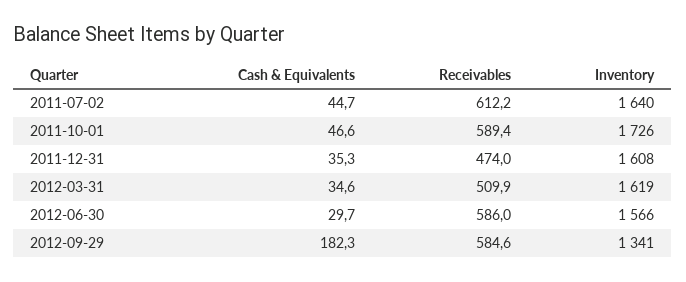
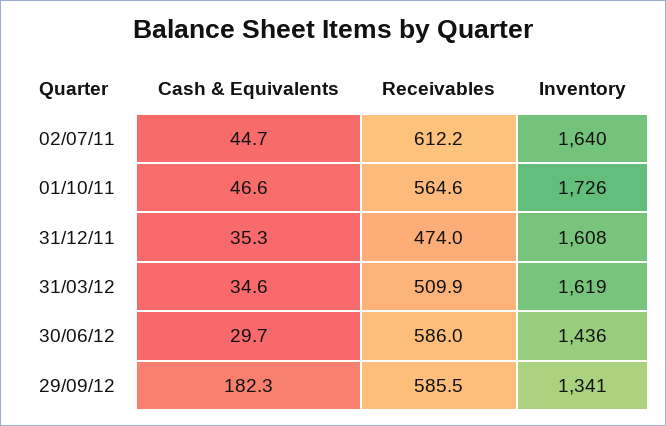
  {
    "Cash & Equivalents": {
      "2011-07-02": 44.7,
      "2011-10-01": 46.6,
      "2011-12-31": 35.3,
      "2012-03-31": 34.6,
      "2012-06-30": 29.7,
      "2012-09-29": 182.3
    },
    "Receivables": {
      "2011-07-02": 612.2,
-     "2011-10-01": 589.4,
+     "2011-10-01": 564.6,
      "2011-12-31": 474,
      "2012-03-31": 509.9,
      "2012-06-30": 586,
-     "2012-09-29": 584.6
+     "2012-09-29": 585.5
    },
    "Inventory": {
      "2011-07-02": 1640,
      "2011-10-01": 1726,
      "2011-12-31": 1608,
      "2012-03-31": 1619,
-     "2012-06-30": 1566,
+     "2012-06-30": 1436,
      "2012-09-29": 1341
    }
  }

